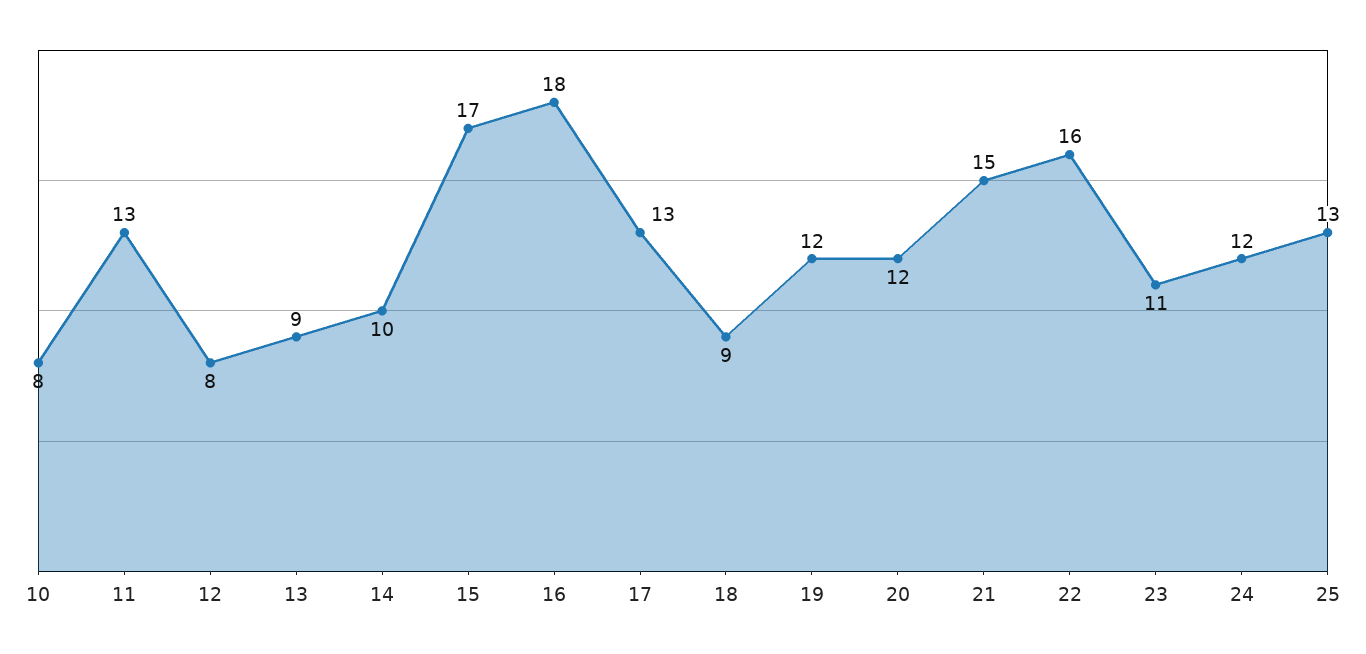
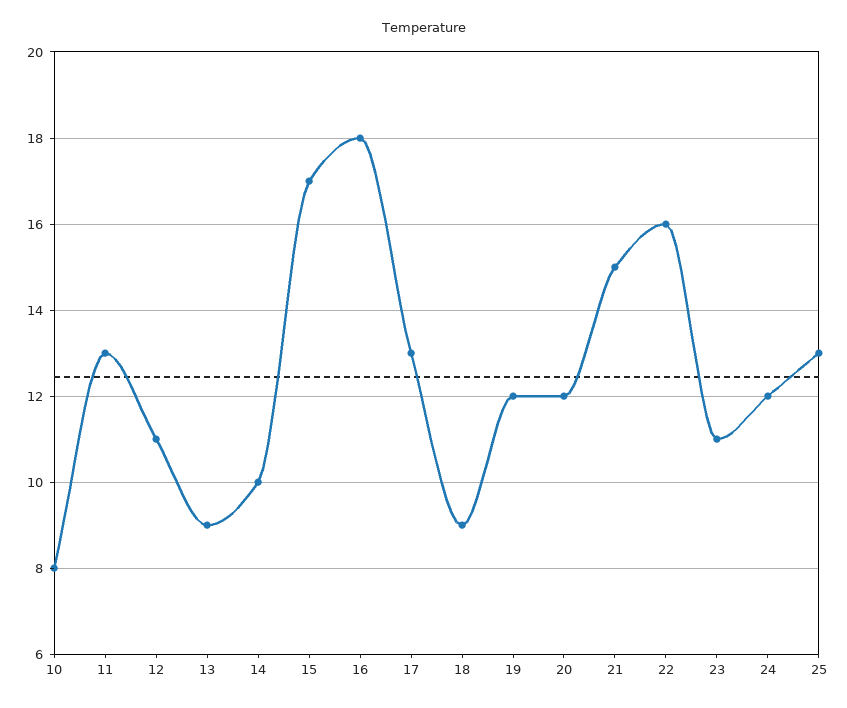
  {
    "10": 8,
    "11": 13,
-   "12": 8,
+   "12": 11,
    "13": 9,
    "14": 10,
    "15": 17,
    "16": 18,
    "17": 13,
    "18": 9,
    "19": 12,
    "20": 12,
    "21": 15,
    "22": 16,
    "23": 11,
    "24": 12,
    "25": 13
  }

